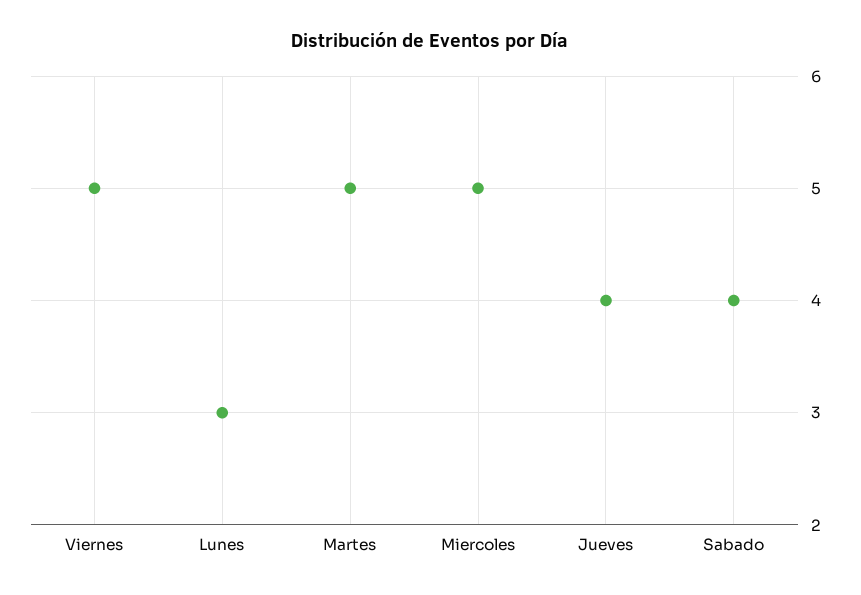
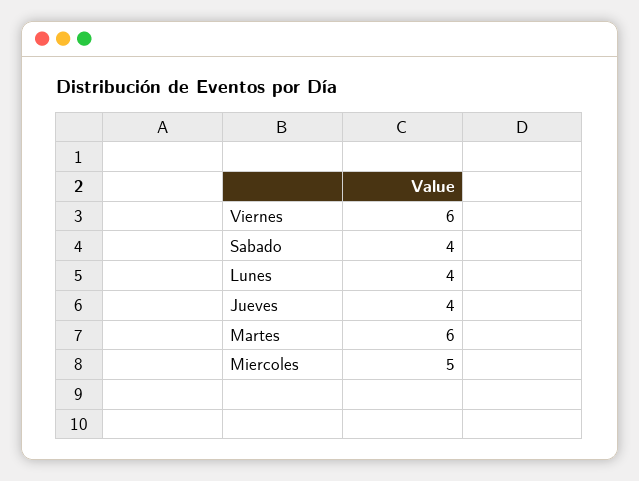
  {
-   "Viernes": 5,
+   "Viernes": 6,
-   "Lunes": 3,
+   "Lunes": 4,
-   "Martes": 5,
+   "Martes": 6,
    "Miercoles": 5,
    "Jueves": 4,
    "Sabado": 4
  }

